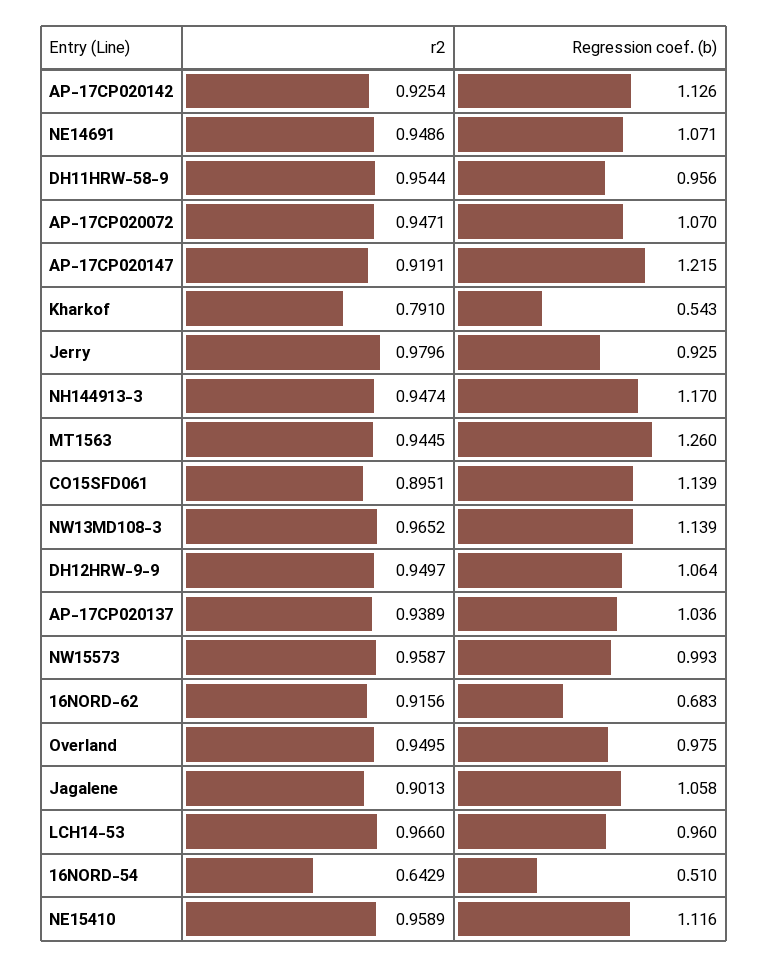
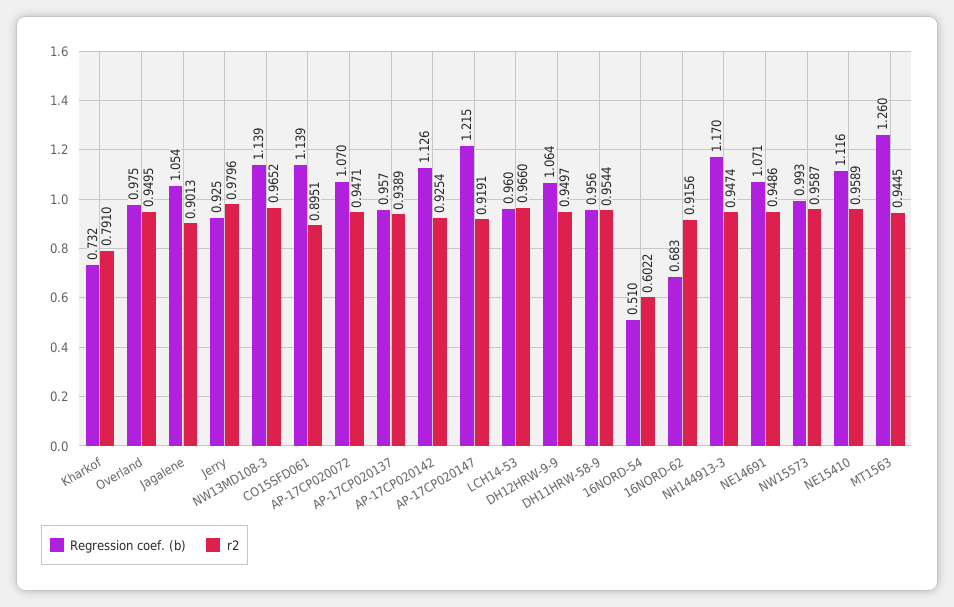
  {
    "r2": {
      "AP-17CP020142": 0.9254,
      "NE14691": 0.9486,
      "DH11HRW-58-9": 0.9544,
      "AP-17CP020072": 0.9471,
      "AP-17CP020147": 0.9191,
      "Kharkof": 0.791,
      "Jerry": 0.9796,
      "NH144913-3": 0.9474,
      "MT1563": 0.9445,
      "CO15SFD061": 0.8951,
      "NW13MD108-3": 0.9652,
      "DH12HRW-9-9": 0.9497,
      "AP-17CP020137": 0.9389,
      "NW15573": 0.9587,
      "16NORD-62": 0.9156,
      "Overland": 0.9495,
      "Jagalene": 0.9013,
      "LCH14-53": 0.966,
-     "16NORD-54": 0.6429,
+     "16NORD-54": 0.6022,
      "NE15410": 0.9589
    },
    "Regression coef. (b)": {
      "AP-17CP020142": 1.126,
      "NE14691": 1.071,
      "DH11HRW-58-9": 0.956,
      "AP-17CP020072": 1.07,
      "AP-17CP020147": 1.215,
-     "Kharkof": 0.543,
+     "Kharkof": 0.732,
      "Jerry": 0.925,
      "NH144913-3": 1.17,
      "MT1563": 1.26,
      "CO15SFD061": 1.139,
      "NW13MD108-3": 1.139,
      "DH12HRW-9-9": 1.064,
-     "AP-17CP020137": 1.036,
+     "AP-17CP020137": 0.957,
      "NW15573": 0.993,
      "16NORD-62": 0.683,
      "Overland": 0.975,
-     "Jagalene": 1.058,
+     "Jagalene": 1.054,
      "LCH14-53": 0.96,
      "16NORD-54": 0.51,
      "NE15410": 1.116
    }
  }

